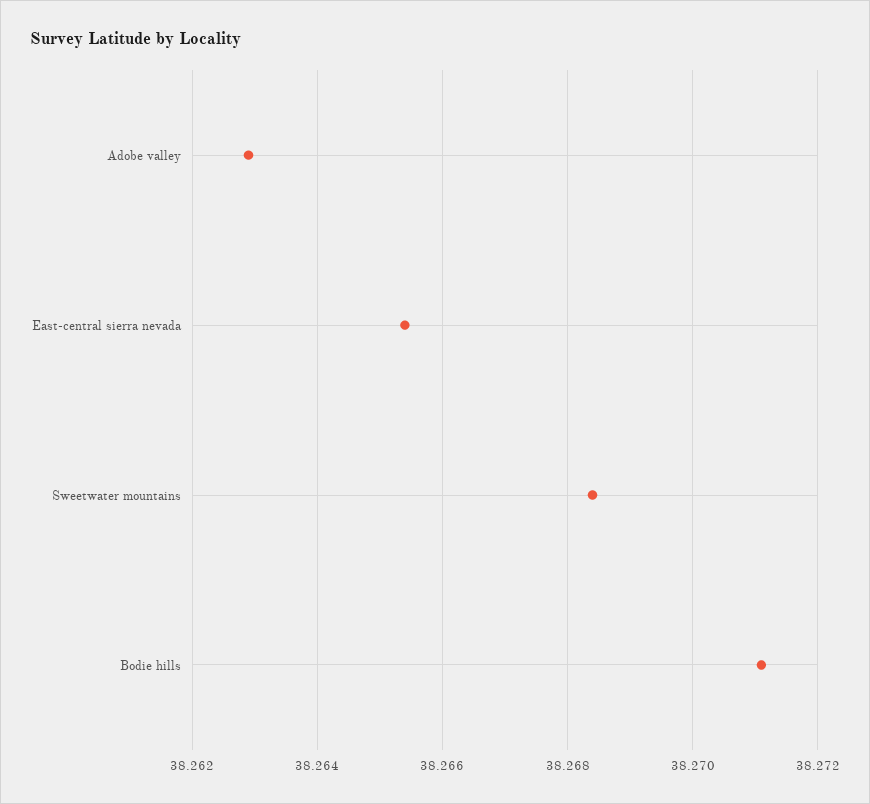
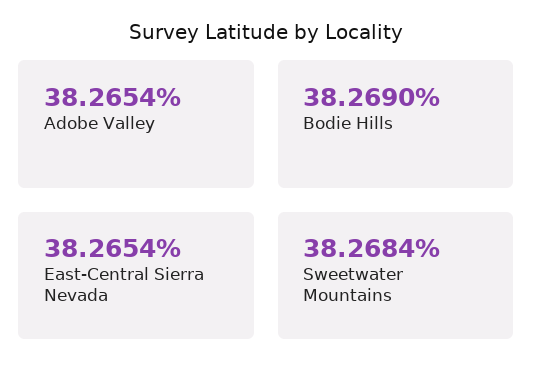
  {
-   "Adobe valley": 38.263,
+   "Adobe valley": 38.2654,
    "East-central sierra nevada": 38.2654,
    "Sweetwater mountains": 38.2684,
-   "Bodie hills": 38.271
+   "Bodie hills": 38.269
  }

